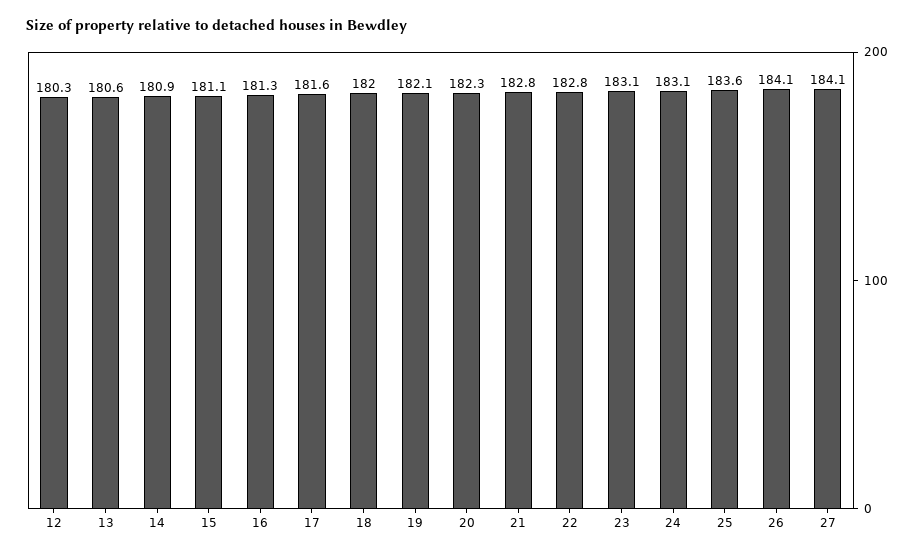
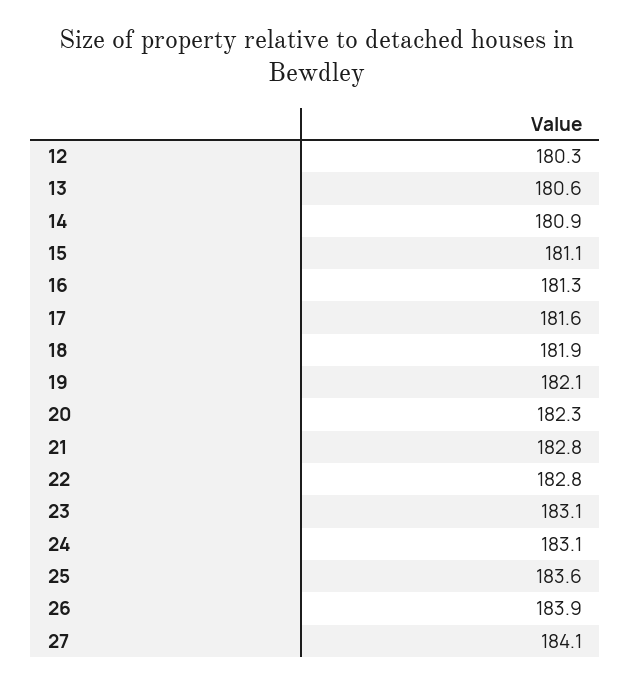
  {
    "12": 180.3,
    "13": 180.6,
    "14": 180.9,
    "15": 181.1,
    "16": 181.3,
    "17": 181.6,
-   "18": 182,
+   "18": 181.9,
    "19": 182.1,
    "20": 182.3,
    "21": 182.8,
    "22": 182.8,
    "23": 183.1,
    "24": 183.1,
    "25": 183.6,
-   "26": 184.1,
+   "26": 183.9,
    "27": 184.1
  }

